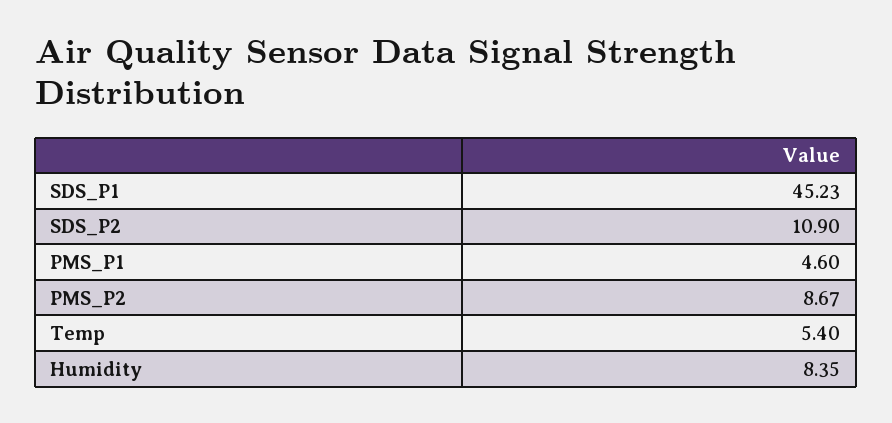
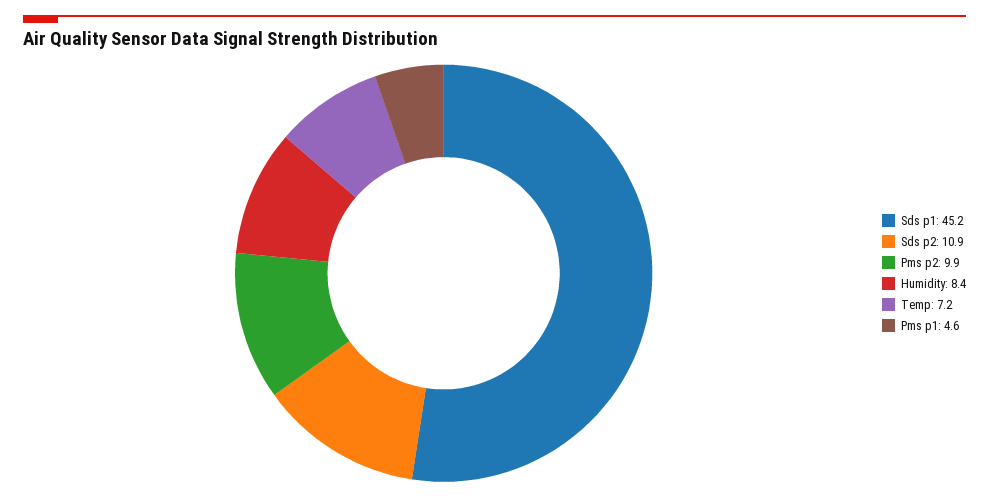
  {
    "SDS_P1": 45.23,
    "SDS_P2": 10.9,
    "PMS_P1": 4.6,
-   "PMS_P2": 8.67,
+   "PMS_P2": 9.9,
-   "Temp": 5.4,
+   "Temp": 7.2,
    "Humidity": 8.35
  }

